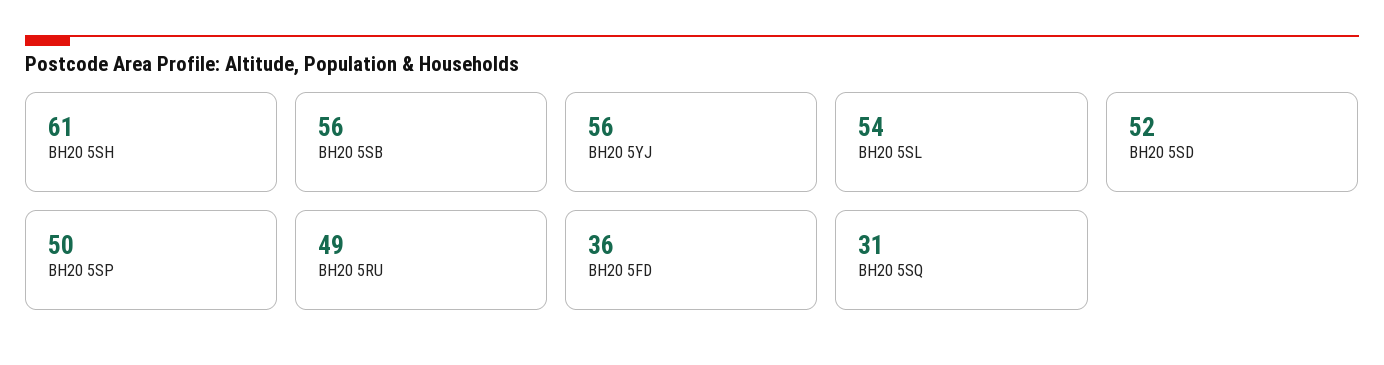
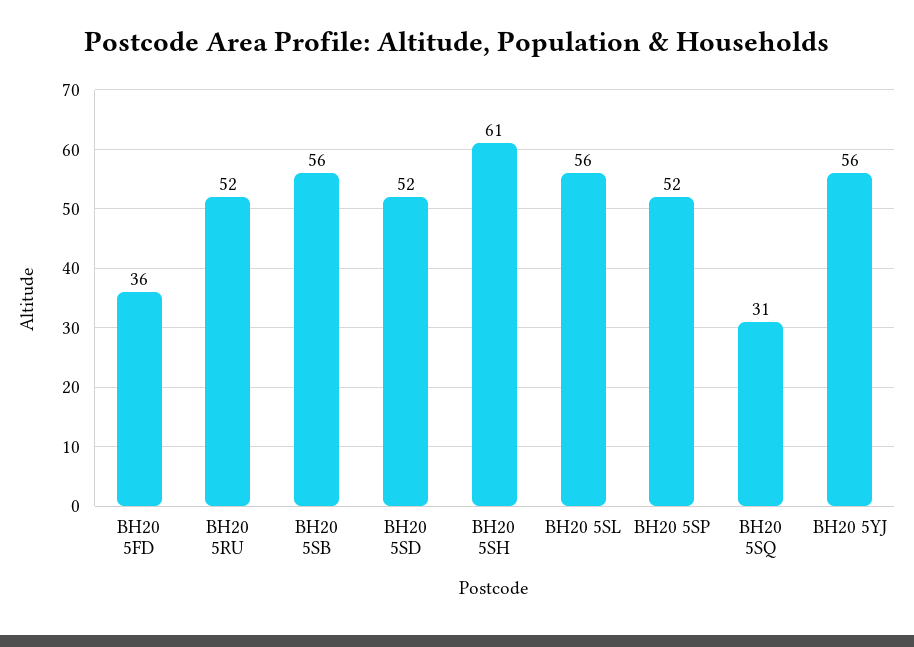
  {
    "BH20 5SH": 61,
    "BH20 5SB": 56,
    "BH20 5YJ": 56,
-   "BH20 5SL": 54,
+   "BH20 5SL": 56,
    "BH20 5SD": 52,
-   "BH20 5SP": 50,
+   "BH20 5SP": 52,
-   "BH20 5RU": 49,
+   "BH20 5RU": 52,
    "BH20 5FD": 36,
    "BH20 5SQ": 31
  }

